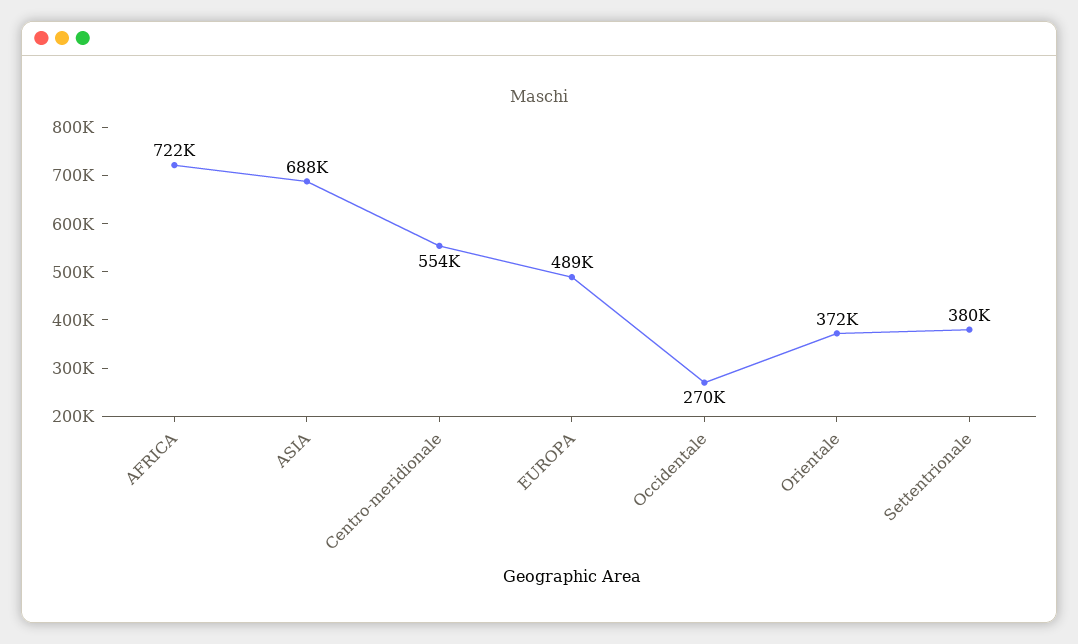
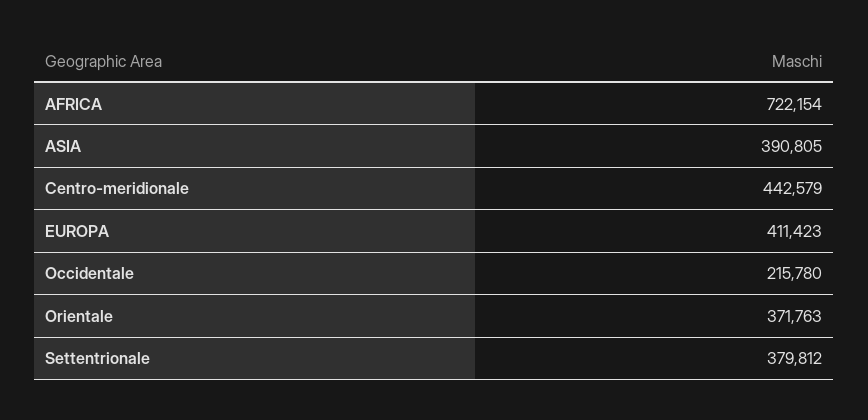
  {
    "AFRICA": 722154,
-   "ASIA": 688000,
+   "ASIA": 390805,
-   "Centro-meridionale": 554000,
+   "Centro-meridionale": 442579,
-   "EUROPA": 489000,
+   "EUROPA": 411423,
-   "Occidentale": 270000,
+   "Occidentale": 215780,
    "Orientale": 371763,
    "Settentrionale": 379812
  }

